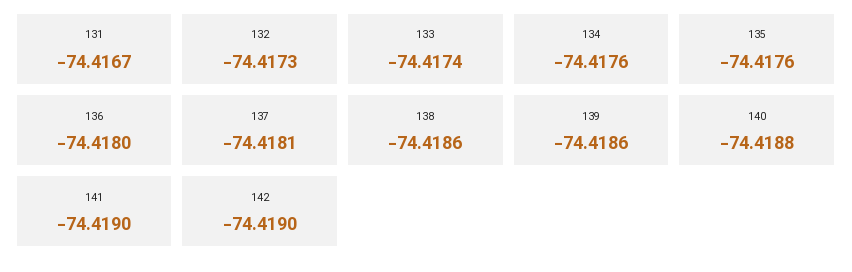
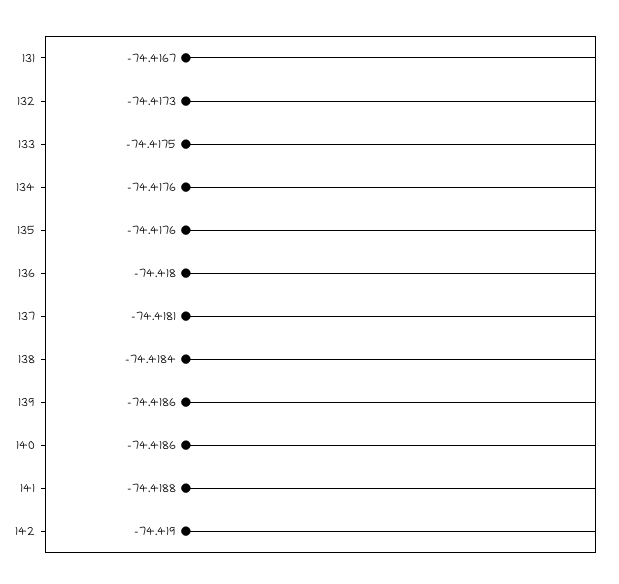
  {
    "131": -74.4167,
    "132": -74.4173,
-   "133": -74.4174,
+   "133": -74.4175,
    "134": -74.4176,
    "135": -74.4176,
    "136": -74.418,
    "137": -74.4181,
-   "138": -74.4186,
+   "138": -74.4184,
    "139": -74.4186,
-   "140": -74.4188,
+   "140": -74.4186,
-   "141": -74.419,
+   "141": -74.4188,
    "142": -74.419
  }

